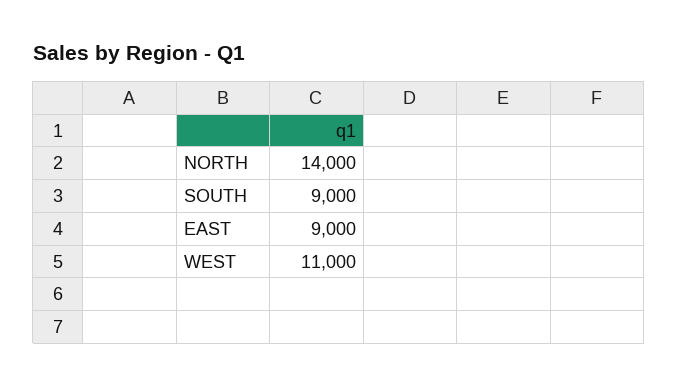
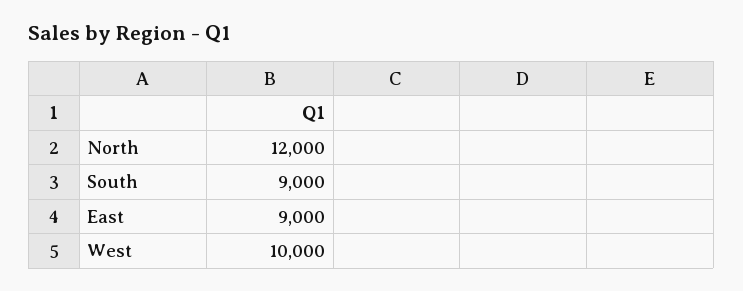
  {
-   "NORTH": 14000,
+   "NORTH": 12000,
    "SOUTH": 9000,
    "EAST": 9000,
-   "WEST": 11000
+   "WEST": 10000
  }

